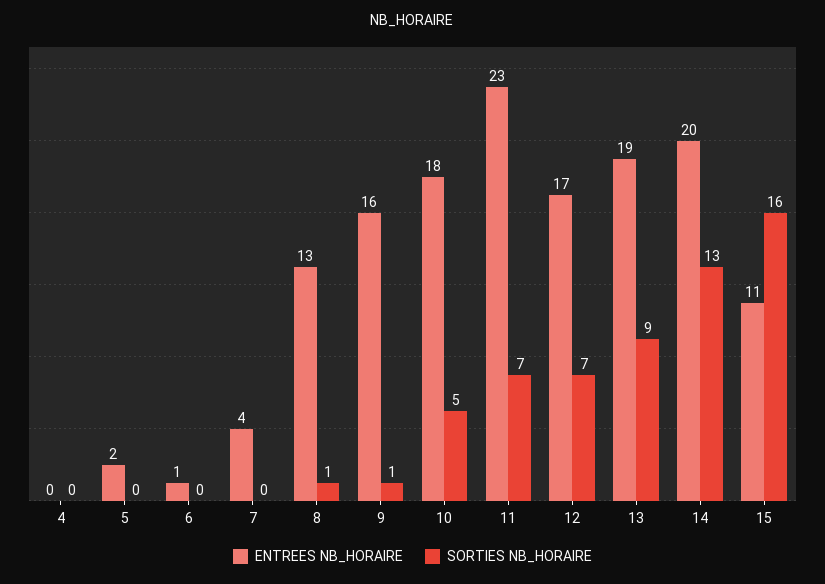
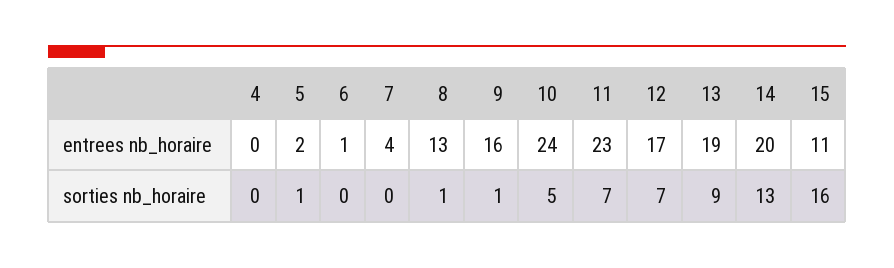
  {
    "ENTREES NB_HORAIRE": {
      "4": 0,
      "5": 2,
      "6": 1,
      "7": 4,
      "8": 13,
      "9": 16,
-     "10": 18,
+     "10": 24,
      "11": 23,
      "12": 17,
      "13": 19,
      "14": 20,
      "15": 11
    },
    "SORTIES NB_HORAIRE": {
      "4": 0,
-     "5": 0,
+     "5": 1,
      "6": 0,
      "7": 0,
      "8": 1,
      "9": 1,
      "10": 5,
      "11": 7,
      "12": 7,
      "13": 9,
      "14": 13,
      "15": 16
    }
  }

